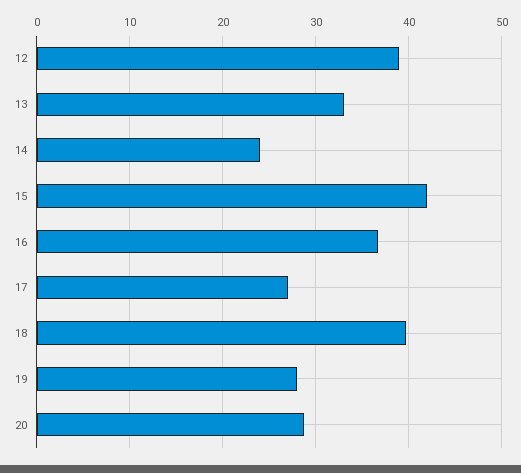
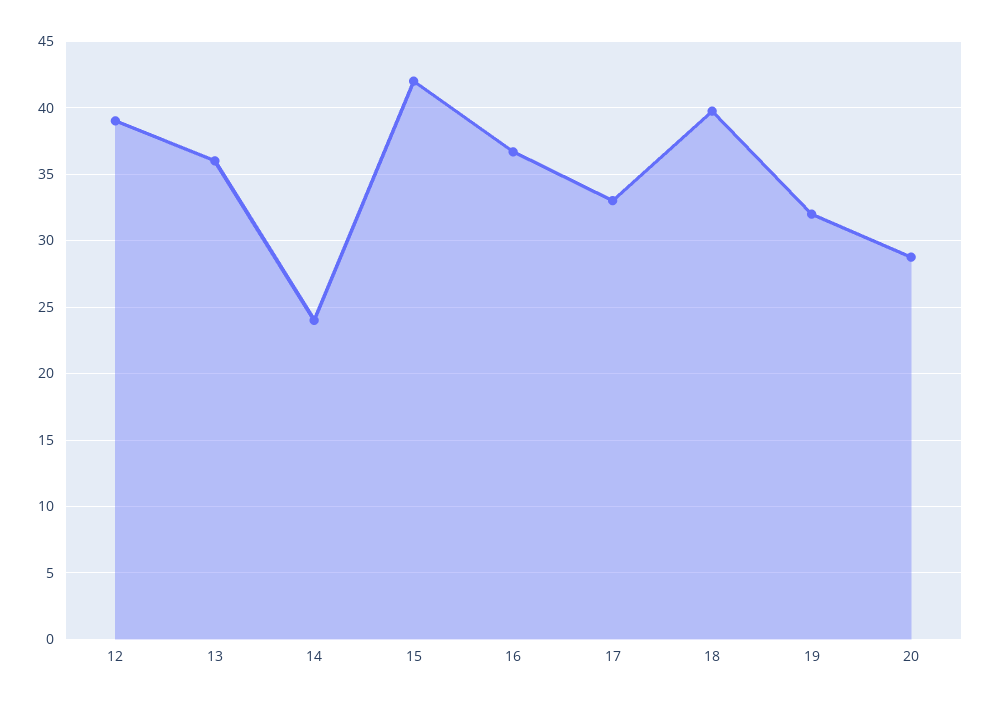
  {
    "12": 39,
-   "13": 33,
+   "13": 36,
    "14": 24,
    "15": 42,
    "16": 36.5,
-   "17": 27,
+   "17": 33,
    "18": 40,
-   "19": 28,
+   "19": 32,
    "20": 29
  }

